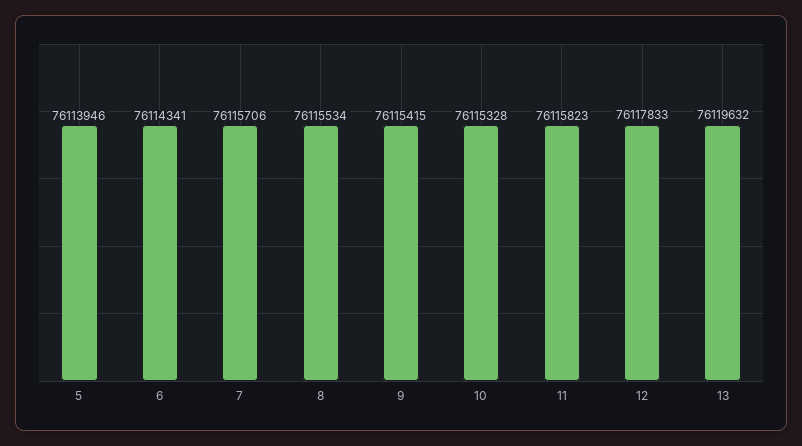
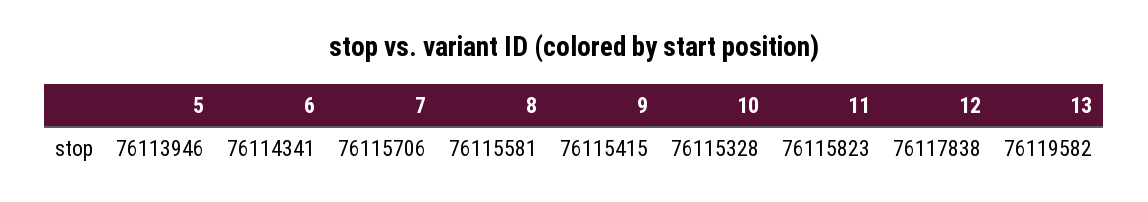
  {
    "5": 76113946,
    "6": 76114341,
    "7": 76115706,
-   "8": 76115534,
+   "8": 76115581,
    "9": 76115415,
    "10": 76115328,
    "11": 76115823,
-   "12": 76117833,
+   "12": 76117838,
-   "13": 76119632
+   "13": 76119582
  }

